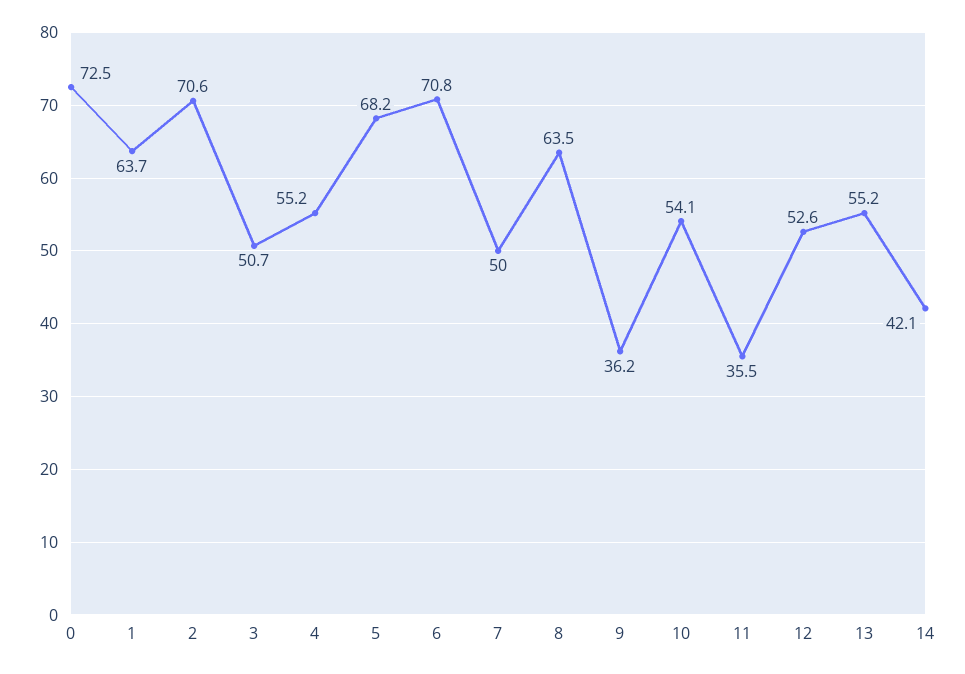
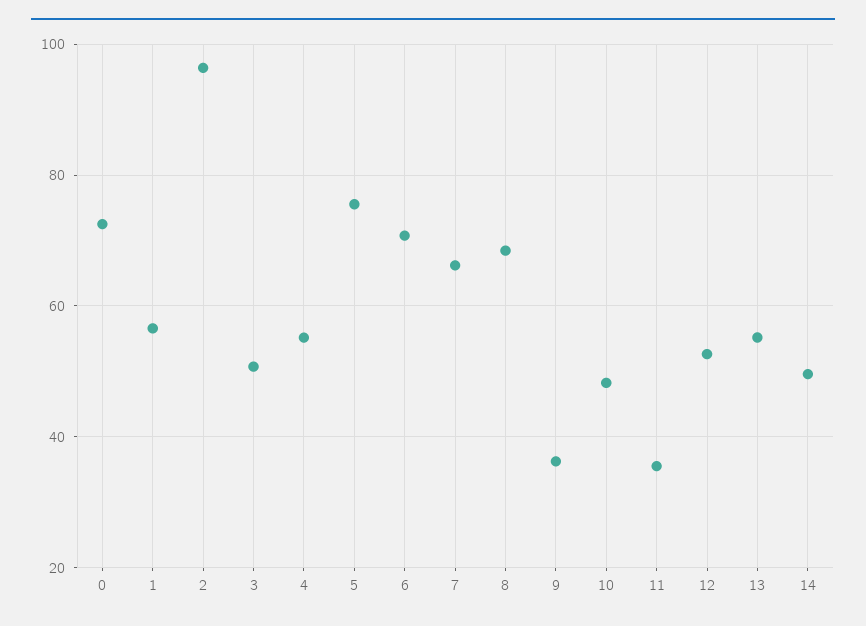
  {
    "0": 72.5,
-   "1": 63.7,
+   "1": 56,
-   "2": 70.6,
+   "2": 96,
    "3": 50.7,
    "4": 55.2,
-   "5": 68.2,
+   "5": 76,
    "6": 70.8,
-   "7": 50,
+   "7": 66,
-   "8": 63.5,
+   "8": 68,
    "9": 36.2,
-   "10": 54.1,
+   "10": 48,
    "11": 35.5,
    "12": 52.6,
    "13": 55.2,
-   "14": 42.1
+   "14": 50
  }

